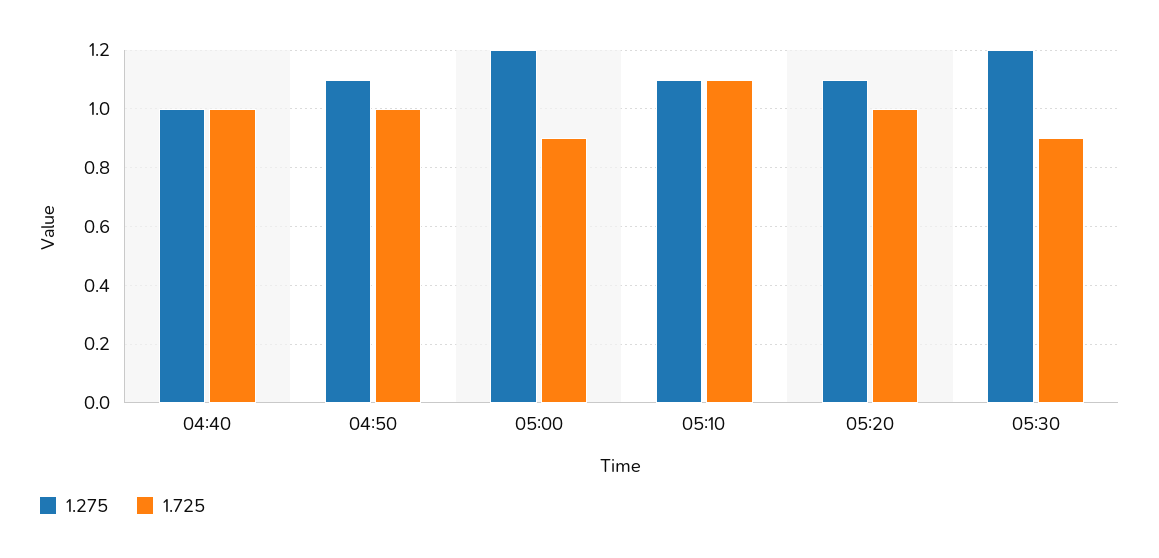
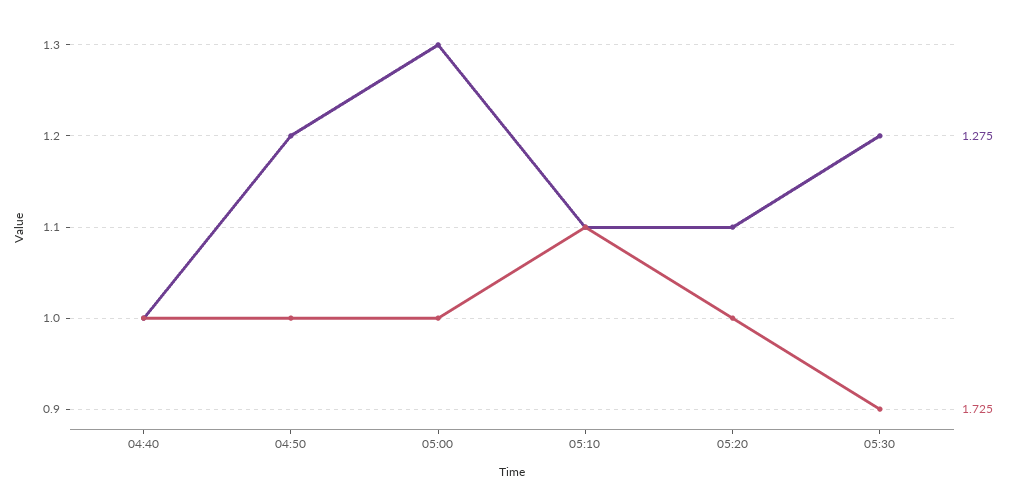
  {
    "1.275": {
      "04:40": 1,
-     "04:50": 1.1,
+     "04:50": 1.2,
-     "05:00": 1.2,
+     "05:00": 1.3,
      "05:10": 1.1,
      "05:20": 1.1,
      "05:30": 1.2
    },
    "1.725": {
      "04:40": 1,
      "04:50": 1,
-     "05:00": 0.9,
+     "05:00": 1,
      "05:10": 1.1,
      "05:20": 1,
      "05:30": 0.9
    }
  }

